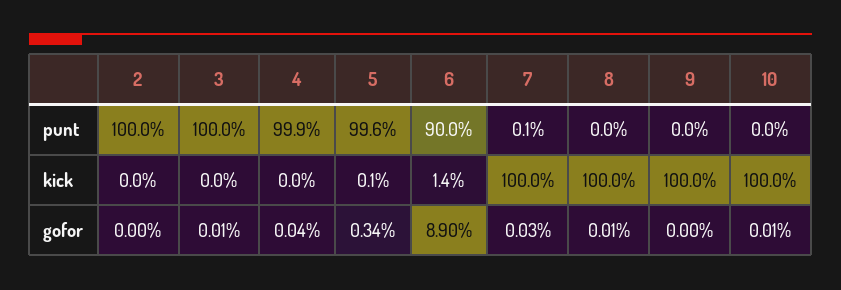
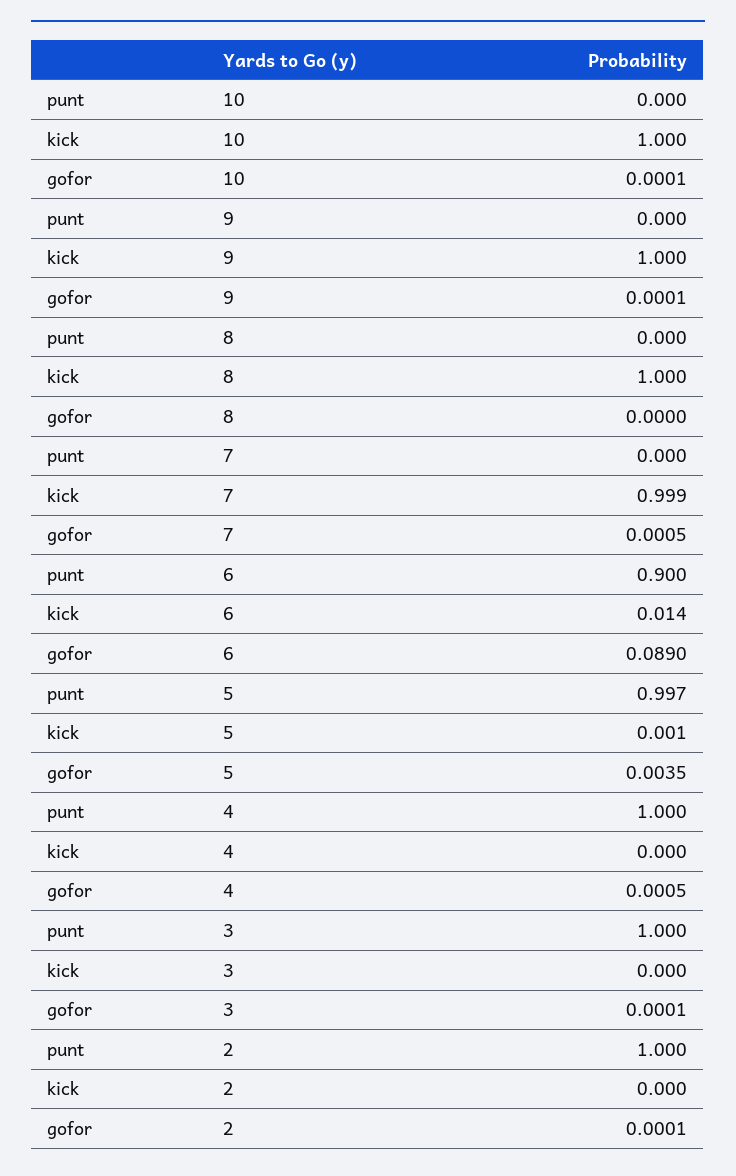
  {
    "2": {
      "punt": 1,
      "kick": 0,
-     "gofor": 0
+     "gofor": 0.0001
    },
    "3": {
      "punt": 1,
      "kick": 0,
      "gofor": 0.0001
    },
    "4": {
-     "punt": 0.999,
+     "punt": 1,
      "kick": 0,
-     "gofor": 0.0004
+     "gofor": 0.0005
    },
    "5": {
-     "punt": 0.996,
+     "punt": 0.997,
      "kick": 0.001,
-     "gofor": 0.0034
+     "gofor": 0.0035
    },
    "6": {
      "punt": 0.9,
      "kick": 0.014,
      "gofor": 0.089
    },
    "7": {
-     "punt": 0.001,
+     "punt": 0,
-     "kick": 1,
+     "kick": 0.999,
-     "gofor": 0.0003
+     "gofor": 0.0005
    },
    "8": {
      "punt": 0,
      "kick": 1,
-     "gofor": 0.0001
+     "gofor": 0
    },
    "9": {
      "punt": 0,
      "kick": 1,
-     "gofor": 0
+     "gofor": 0.0001
    },
    "10": {
      "punt": 0,
      "kick": 1,
      "gofor": 0.0001
    }
  }

